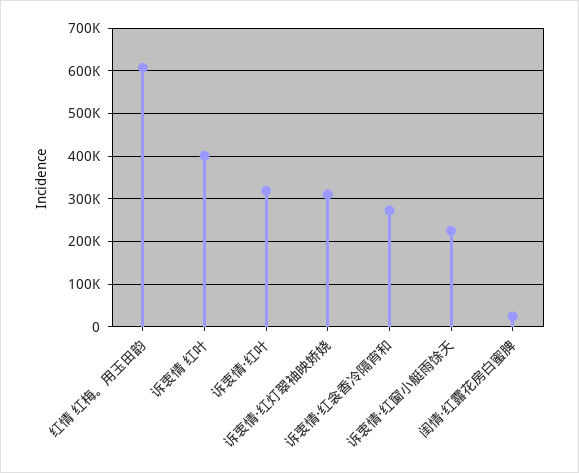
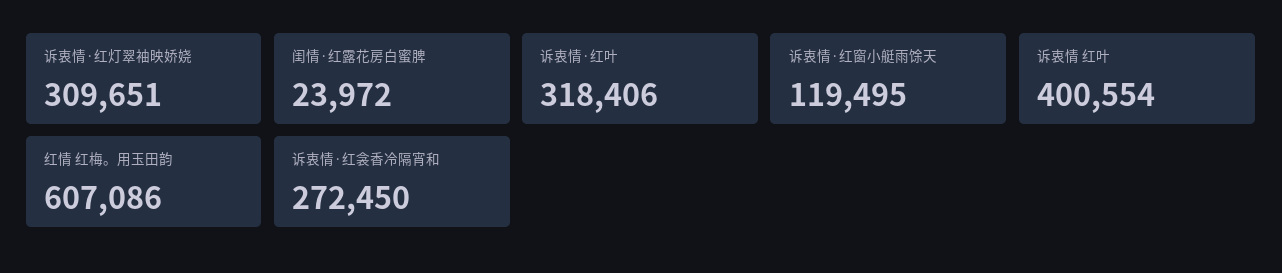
  {
    "红情 红梅。用玉田韵": 607086,
    "诉衷情 红叶": 400554,
    "诉衷情·红叶": 318406,
    "诉衷情·红灯翠袖映娇娆": 309651,
    "诉衷情·红衾香冷隔宵和": 272450,
-   "诉衷情·红窗小艇雨馀天": 220000,
+   "诉衷情·红窗小艇雨馀天": 119495,
    "闺情·红露花房白蜜脾": 23972
  }

